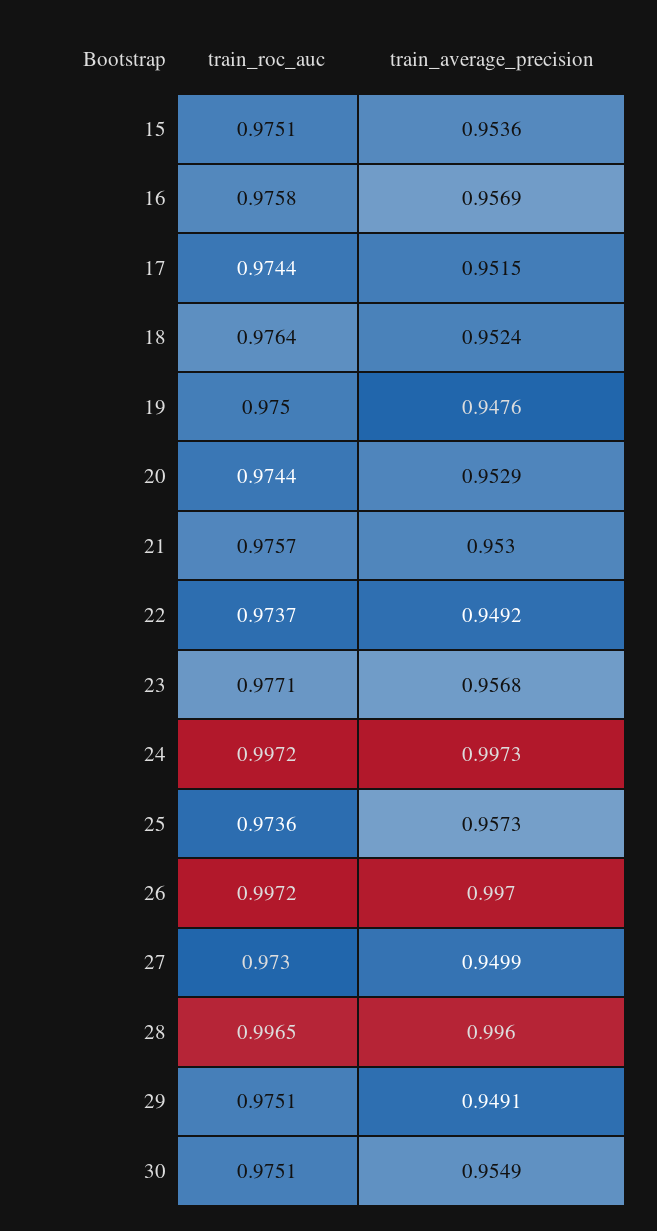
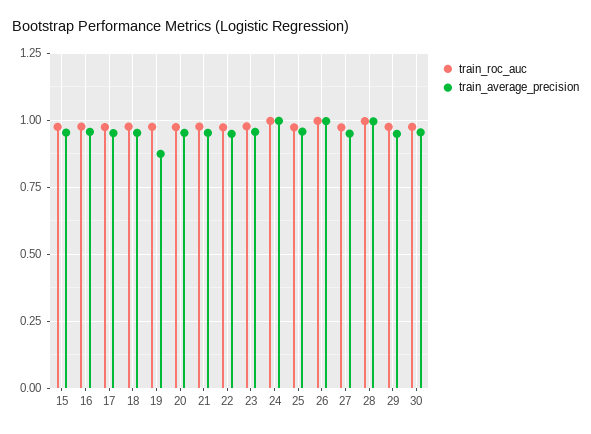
  {
    "train_roc_auc": {
      "15": 0.9751,
      "16": 0.9758,
      "17": 0.9744,
      "18": 0.9764,
      "19": 0.975,
      "20": 0.9744,
      "21": 0.9757,
      "22": 0.9737,
      "23": 0.9771,
      "24": 0.9972,
      "25": 0.9736,
      "26": 0.9972,
      "27": 0.973,
      "28": 0.9965,
      "29": 0.9751,
      "30": 0.9751
    },
    "train_average_precision": {
      "15": 0.9536,
      "16": 0.9569,
      "17": 0.9515,
      "18": 0.9524,
-     "19": 0.9476,
+     "19": 0.875,
      "20": 0.9529,
      "21": 0.953,
      "22": 0.9492,
      "23": 0.9568,
      "24": 0.9973,
      "25": 0.9573,
      "26": 0.997,
      "27": 0.9499,
      "28": 0.996,
      "29": 0.9491,
      "30": 0.9549
    }
  }

